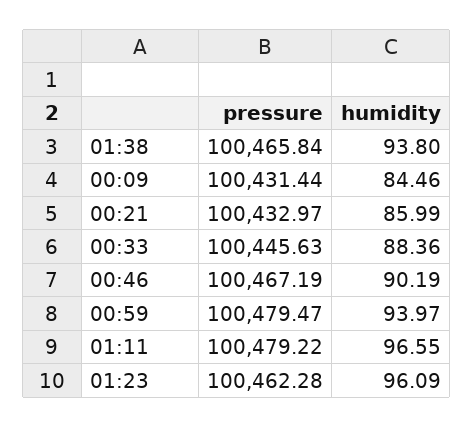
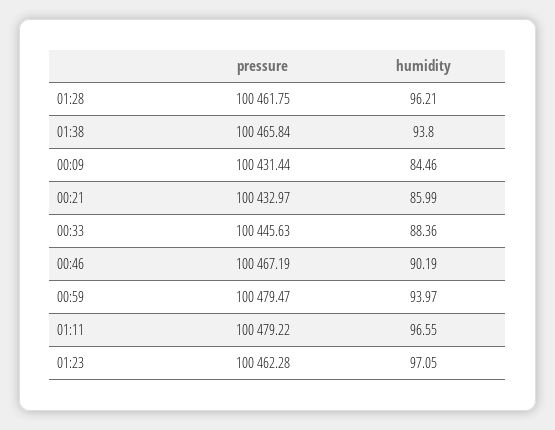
  {
    "pressure": {
      "01:38": 100465.84,
      "00:09": 100431.44,
      "00:21": 100432.97,
      "00:33": 100445.63,
      "00:46": 100467.19,
      "00:59": 100479.47,
      "01:11": 100479.22,
-     "01:23": 100462.28
+     "01:23": 100462.28,
+     "01:28": 100461.75
    },
    "humidity": {
      "01:38": 93.8,
      "00:09": 84.46,
      "00:21": 85.99,
      "00:33": 88.36,
      "00:46": 90.19,
      "00:59": 93.97,
      "01:11": 96.55,
-     "01:23": 96.09
+     "01:23": 97.05,
+     "01:28": 96.21
    }
  }

